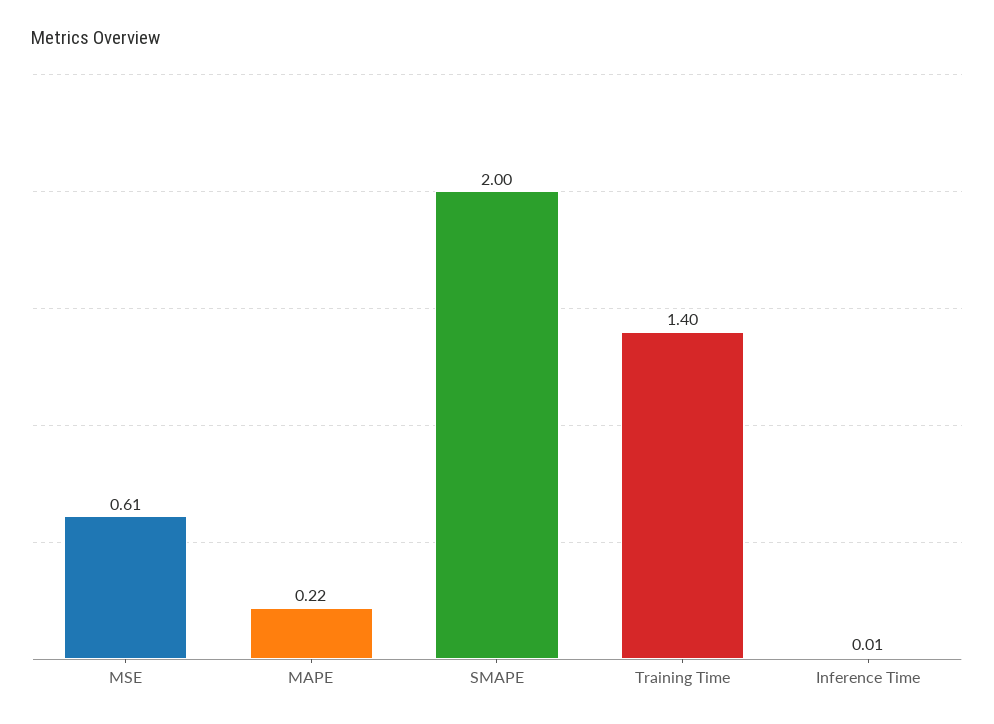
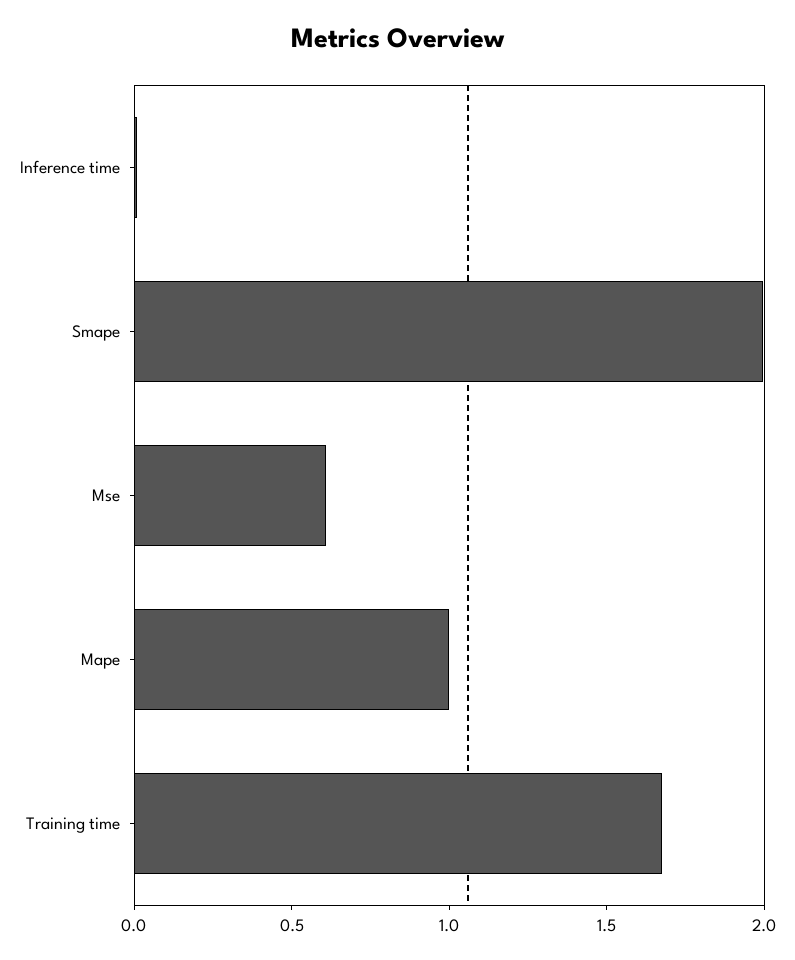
  {
    "MSE": 0.61,
-   "MAPE": 0.22,
+   "MAPE": 1,
    "SMAPE": 2,
-   "Training Time": 1.4,
+   "Training Time": 1.7,
    "Inference Time": 0.01
  }

